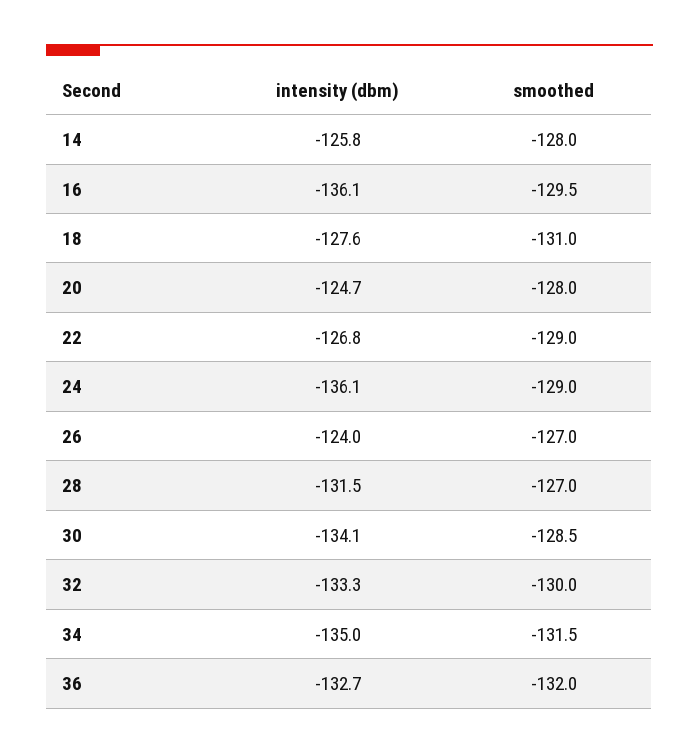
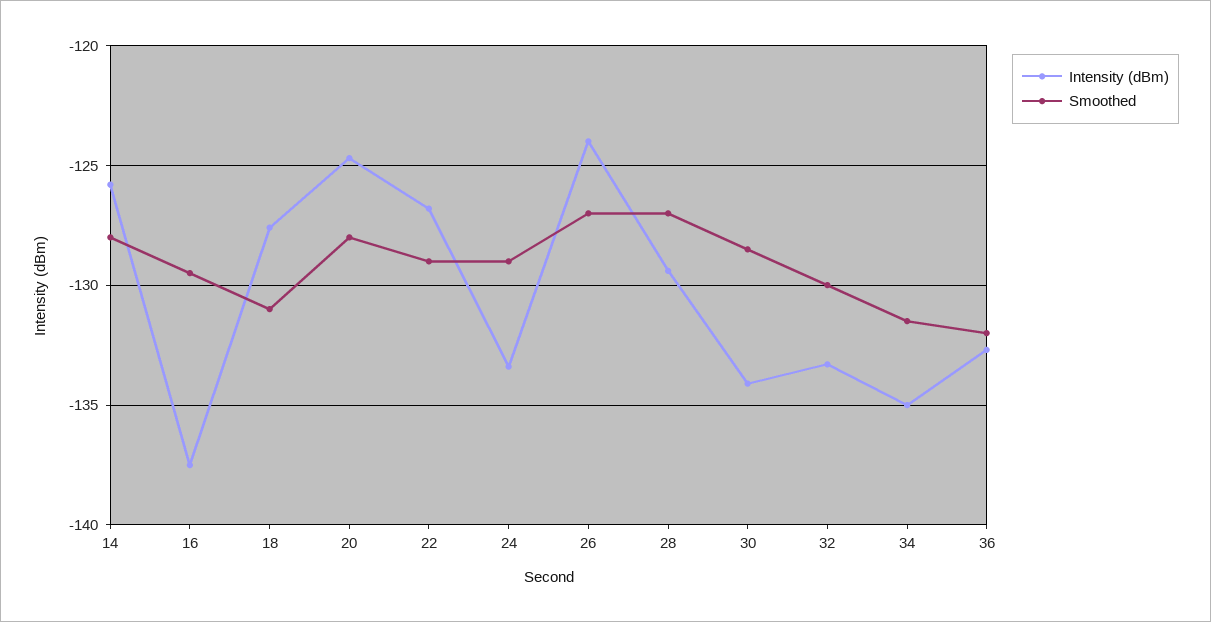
  {
    "intensity (dbm)": {
      "14": -125.8,
-     "16": -136.1,
+     "16": -137.5,
      "18": -127.6,
      "20": -124.7,
      "22": -126.8,
-     "24": -136.1,
+     "24": -133.5,
      "26": -124,
-     "28": -131.5,
+     "28": -129.5,
      "30": -134.1,
      "32": -133.3,
      "34": -135,
      "36": -132.7
    },
    "smoothed": {
      "14": -128,
      "16": -129.5,
      "18": -131,
      "20": -128,
      "22": -129,
      "24": -129,
      "26": -127,
      "28": -127,
      "30": -128.5,
      "32": -130,
      "34": -131.5,
      "36": -132
    }
  }

